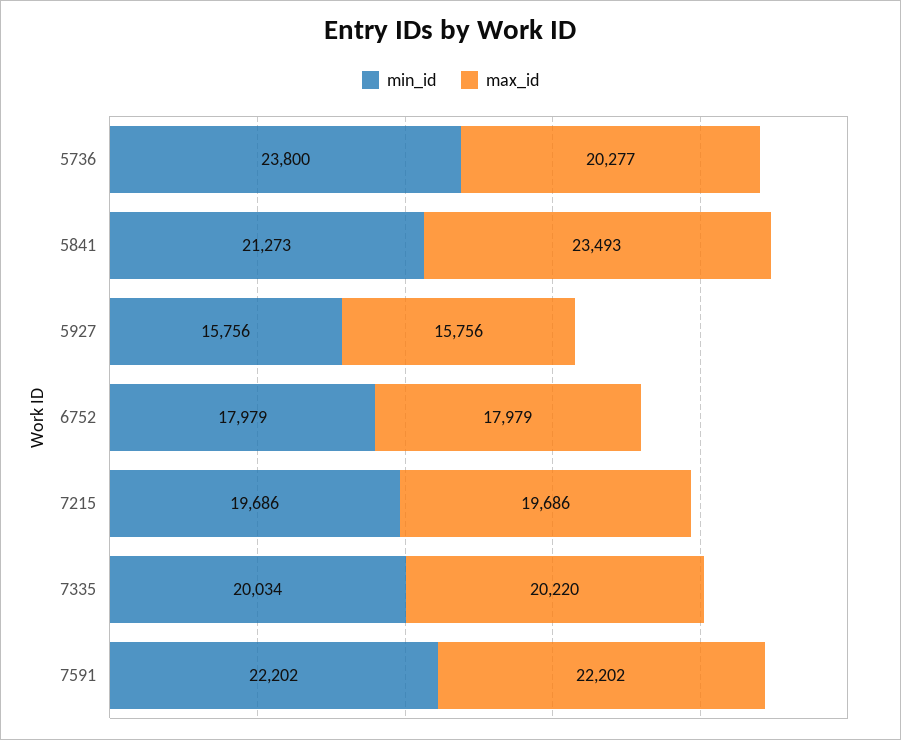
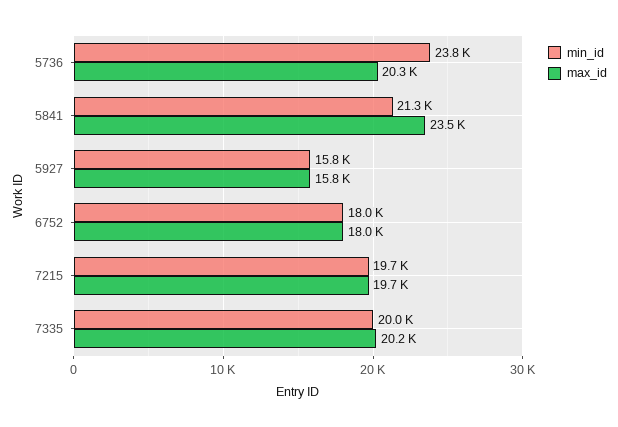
  {
    "min_id": {
      "5736": 23800,
      "5841": 21273,
      "5927": 15756,
      "6752": 17979,
      "7215": 19686,
-     "7335": 20034,
+     "7335": 20034
-     "7591": 22202
    },
    "max_id": {
      "5736": 20277,
      "5841": 23493,
      "5927": 15756,
      "6752": 17979,
      "7215": 19686,
-     "7335": 20220,
+     "7335": 20220
-     "7591": 22202
    }
  }

